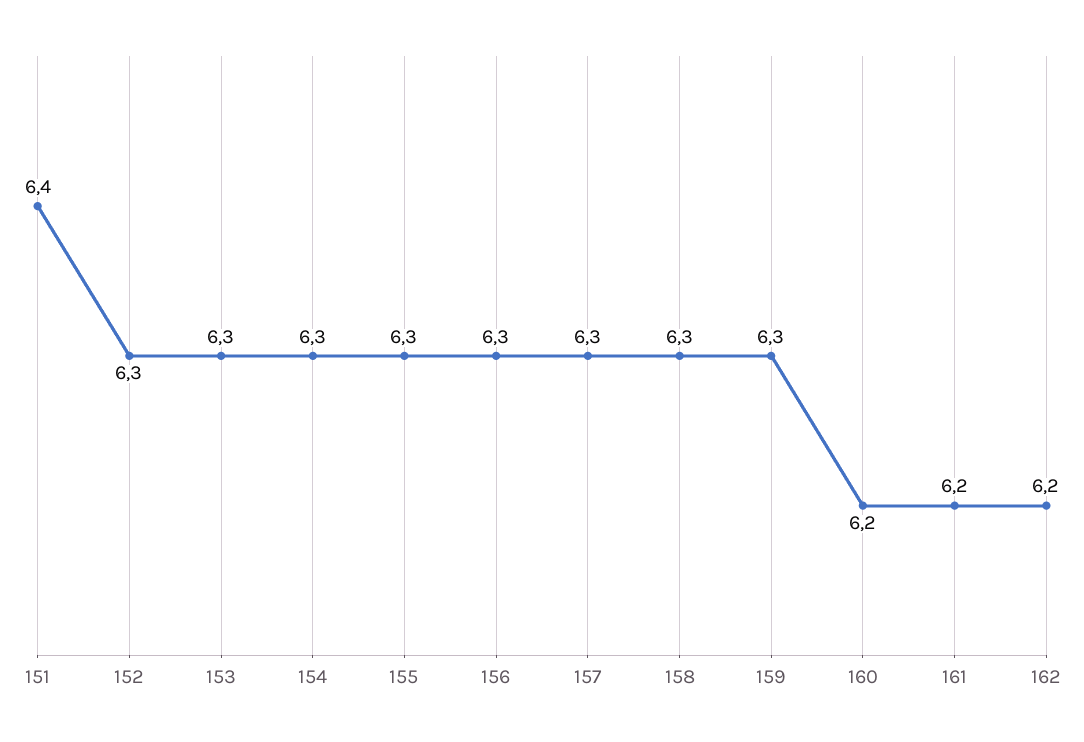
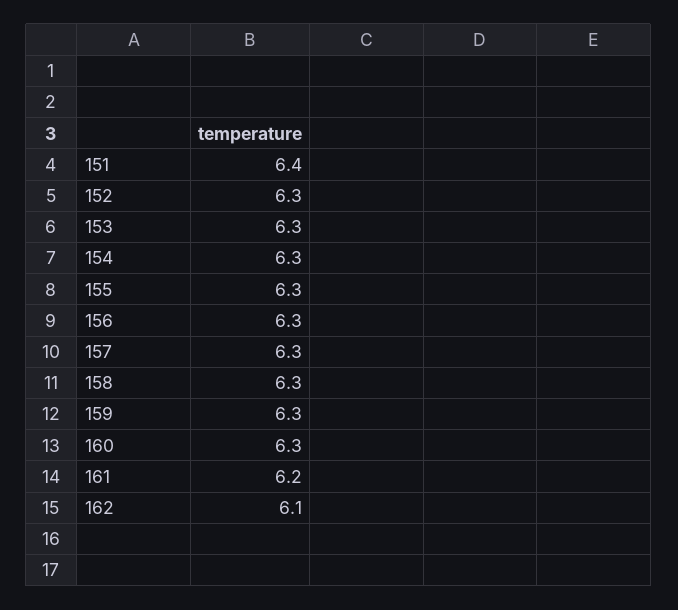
  {
    "151": 6.4,
    "152": 6.3,
    "153": 6.3,
    "154": 6.3,
    "155": 6.3,
    "156": 6.3,
    "157": 6.3,
    "158": 6.3,
    "159": 6.3,
-   "160": 6.2,
+   "160": 6.3,
    "161": 6.2,
-   "162": 6.2
+   "162": 6.1
  }

